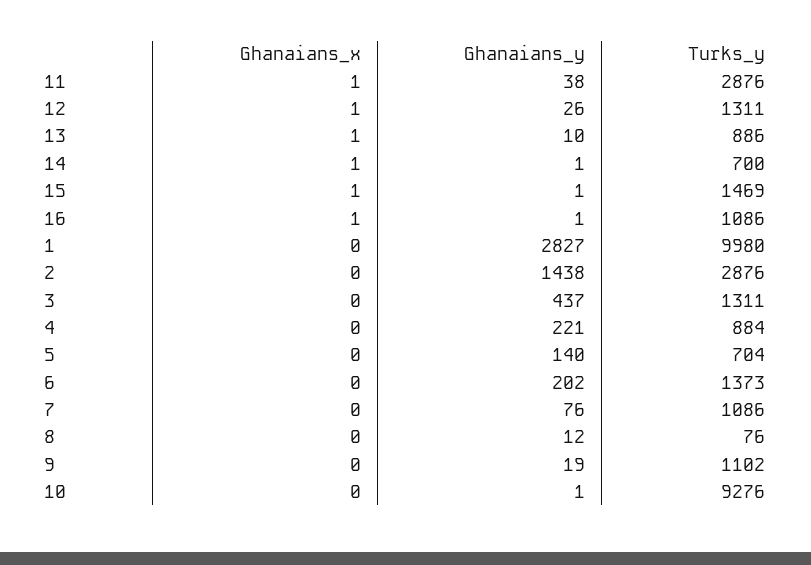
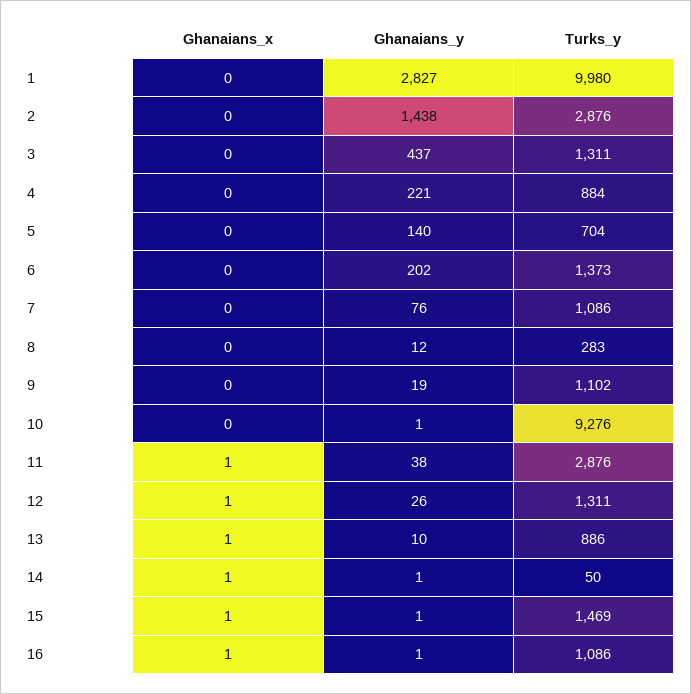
  {
    "Ghanaians_x": {
      "11": 1,
      "12": 1,
      "13": 1,
      "14": 1,
      "15": 1,
      "16": 1,
      "1": 0,
      "2": 0,
      "3": 0,
      "4": 0,
      "5": 0,
      "6": 0,
      "7": 0,
      "8": 0,
      "9": 0,
      "10": 0
    },
    "Ghanaians_y": {
      "11": 38,
      "12": 26,
      "13": 10,
      "14": 1,
      "15": 1,
      "16": 1,
      "1": 2827,
      "2": 1438,
      "3": 437,
      "4": 221,
      "5": 140,
      "6": 202,
      "7": 76,
      "8": 12,
      "9": 19,
      "10": 1
    },
    "Turks_y": {
      "11": 2876,
      "12": 1311,
      "13": 886,
-     "14": 700,
+     "14": 50,
      "15": 1469,
      "16": 1086,
      "1": 9980,
      "2": 2876,
      "3": 1311,
      "4": 884,
      "5": 704,
      "6": 1373,
      "7": 1086,
-     "8": 76,
+     "8": 283,
      "9": 1102,
      "10": 9276
    }
  }

